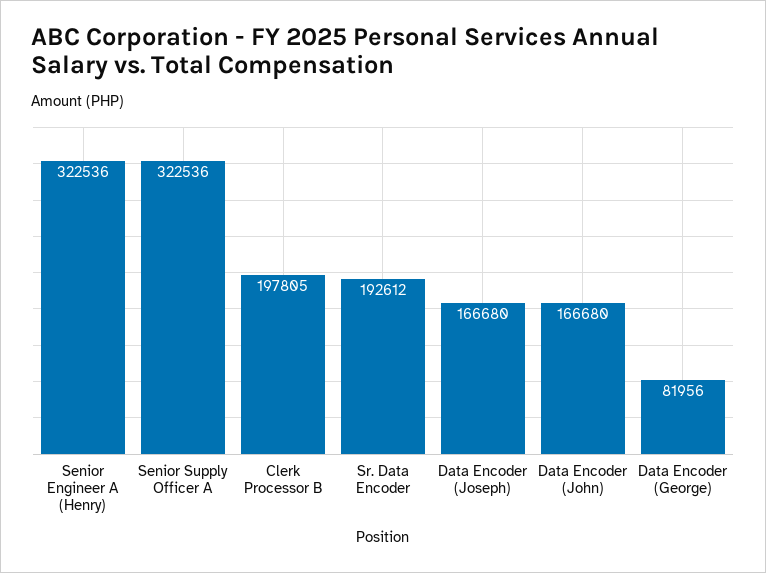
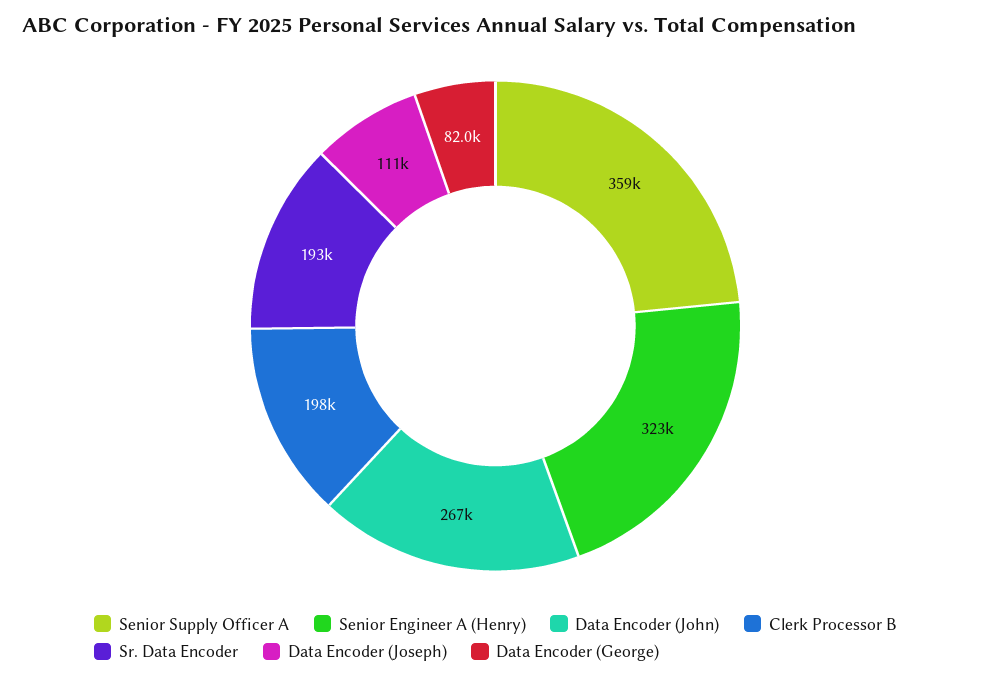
  {
    "Senior Engineer A (Henry)": 322536,
-   "Senior Supply Officer A": 322536,
+   "Senior Supply Officer A": 359000,
    "Clerk Processor B": 197805,
    "Sr. Data Encoder": 192612,
-   "Data Encoder (Joseph)": 166680,
+   "Data Encoder (Joseph)": 111000,
-   "Data Encoder (John)": 166680,
+   "Data Encoder (John)": 267000,
    "Data Encoder (George)": 81956
  }

